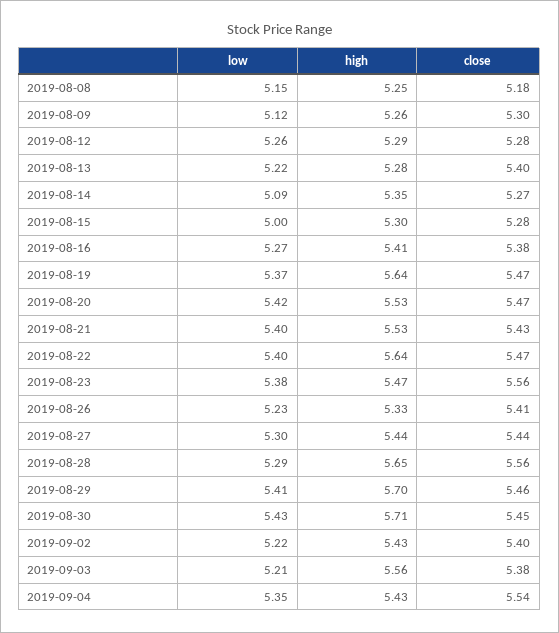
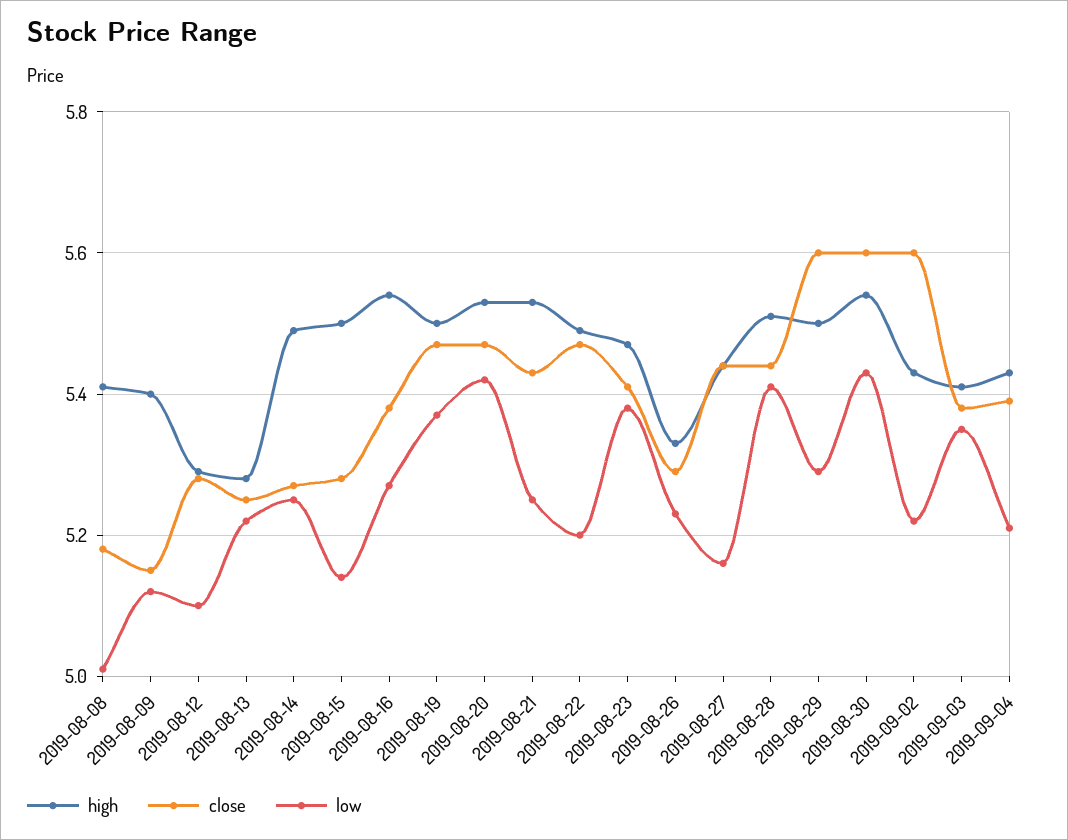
  {
    "low": {
-     "2019-08-08": 5.15,
+     "2019-08-08": 5,
      "2019-08-09": 5.12,
-     "2019-08-12": 5.26,
+     "2019-08-12": 5.1,
      "2019-08-13": 5.22,
-     "2019-08-14": 5.09,
+     "2019-08-14": 5.25,
-     "2019-08-15": 5,
+     "2019-08-15": 5.15,
      "2019-08-16": 5.27,
      "2019-08-19": 5.37,
      "2019-08-20": 5.42,
-     "2019-08-21": 5.4,
+     "2019-08-21": 5.25,
-     "2019-08-22": 5.4,
+     "2019-08-22": 5.2,
      "2019-08-23": 5.38,
      "2019-08-26": 5.23,
-     "2019-08-27": 5.3,
+     "2019-08-27": 5.15,
-     "2019-08-28": 5.29,
+     "2019-08-28": 5.4,
-     "2019-08-29": 5.41,
+     "2019-08-29": 5.3,
      "2019-08-30": 5.43,
      "2019-09-02": 5.22,
-     "2019-09-03": 5.21,
+     "2019-09-03": 5.35,
-     "2019-09-04": 5.35
+     "2019-09-04": 5.2
    },
    "high": {
-     "2019-08-08": 5.25,
+     "2019-08-08": 5.4,
-     "2019-08-09": 5.26,
+     "2019-08-09": 5.4,
      "2019-08-12": 5.29,
      "2019-08-13": 5.28,
-     "2019-08-14": 5.35,
+     "2019-08-14": 5.5,
-     "2019-08-15": 5.3,
+     "2019-08-15": 5.5,
-     "2019-08-16": 5.41,
+     "2019-08-16": 5.55,
-     "2019-08-19": 5.64,
+     "2019-08-19": 5.5,
      "2019-08-20": 5.53,
      "2019-08-21": 5.53,
-     "2019-08-22": 5.64,
+     "2019-08-22": 5.5,
      "2019-08-23": 5.47,
      "2019-08-26": 5.33,
      "2019-08-27": 5.44,
-     "2019-08-28": 5.65,
+     "2019-08-28": 5.5,
-     "2019-08-29": 5.7,
+     "2019-08-29": 5.5,
-     "2019-08-30": 5.71,
+     "2019-08-30": 5.55,
      "2019-09-02": 5.43,
-     "2019-09-03": 5.56,
+     "2019-09-03": 5.4,
      "2019-09-04": 5.43
    },
    "close": {
      "2019-08-08": 5.18,
-     "2019-08-09": 5.3,
+     "2019-08-09": 5.15,
      "2019-08-12": 5.28,
-     "2019-08-13": 5.4,
+     "2019-08-13": 5.25,
      "2019-08-14": 5.27,
      "2019-08-15": 5.28,
      "2019-08-16": 5.38,
      "2019-08-19": 5.47,
      "2019-08-20": 5.47,
      "2019-08-21": 5.43,
      "2019-08-22": 5.47,
-     "2019-08-23": 5.56,
+     "2019-08-23": 5.4,
-     "2019-08-26": 5.41,
+     "2019-08-26": 5.3,
      "2019-08-27": 5.44,
-     "2019-08-28": 5.56,
+     "2019-08-28": 5.45,
-     "2019-08-29": 5.46,
+     "2019-08-29": 5.6,
-     "2019-08-30": 5.45,
+     "2019-08-30": 5.6,
-     "2019-09-02": 5.4,
+     "2019-09-02": 5.6,
      "2019-09-03": 5.38,
-     "2019-09-04": 5.54
+     "2019-09-04": 5.4
    }
  }

